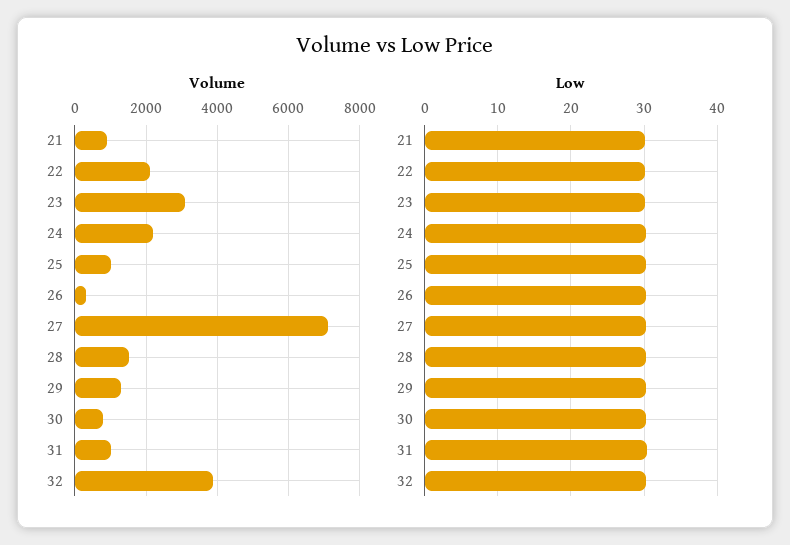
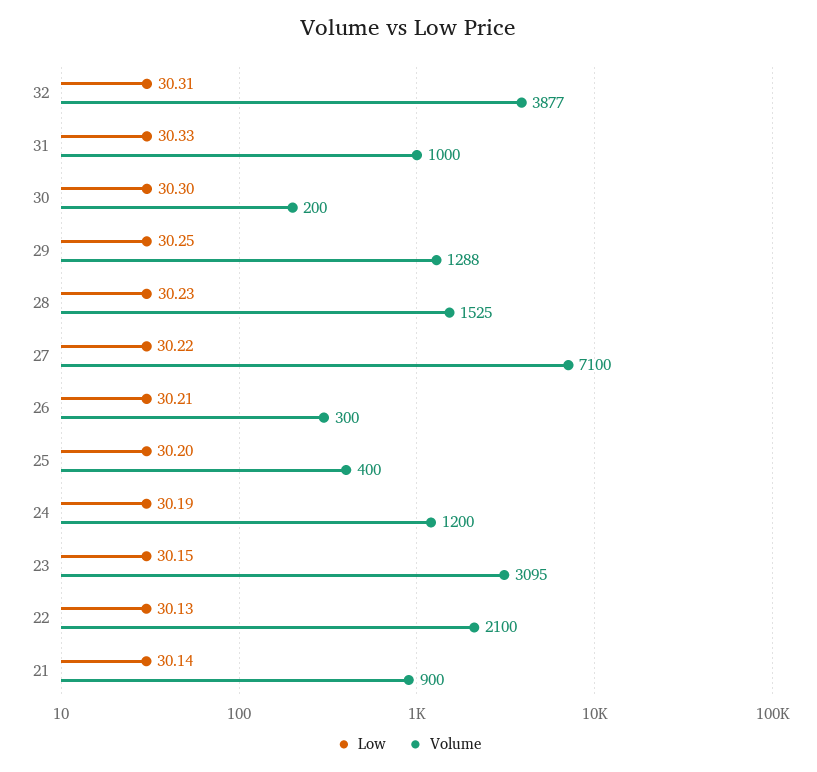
  {
    "Volume": {
      "21": 900,
      "22": 2100,
      "23": 3095,
-     "24": 2200,
+     "24": 1200,
-     "25": 1000,
+     "25": 400,
      "26": 300,
      "27": 7100,
      "28": 1525,
      "29": 1288,
-     "30": 800,
+     "30": 200,
      "31": 1000,
      "32": 3877
    },
    "Low": {
      "21": 30.14,
      "22": 30.13,
      "23": 30.15,
      "24": 30.19,
      "25": 30.2,
      "26": 30.21,
      "27": 30.22,
      "28": 30.23,
      "29": 30.25,
      "30": 30.3,
      "31": 30.33,
      "32": 30.31
    }
  }

